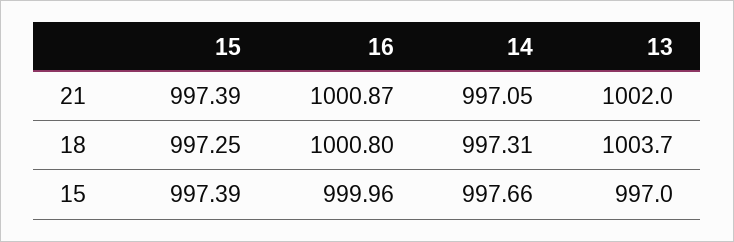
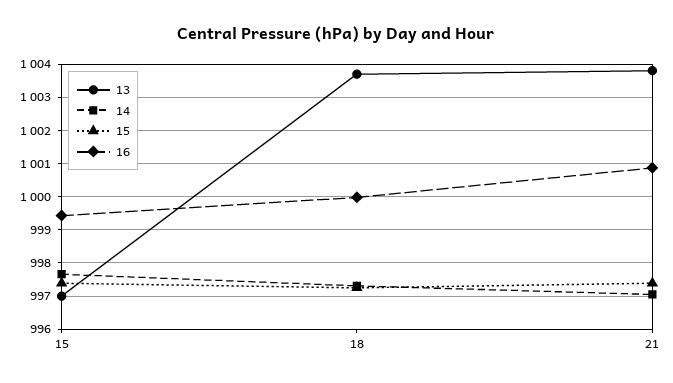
  {
    "15": {
      "21": 997.39,
      "18": 997.25,
      "15": 997.39
    },
    "16": {
      "21": 1000.87,
-     "18": 1000.8,
+     "18": 1000,
-     "15": 999.96
+     "15": 999.4
    },
    "14": {
      "21": 997.05,
      "18": 997.31,
      "15": 997.66
    },
    "13": {
-     "21": 1002,
+     "21": 1003.8,
      "18": 1003.7,
      "15": 997
    }
  }

